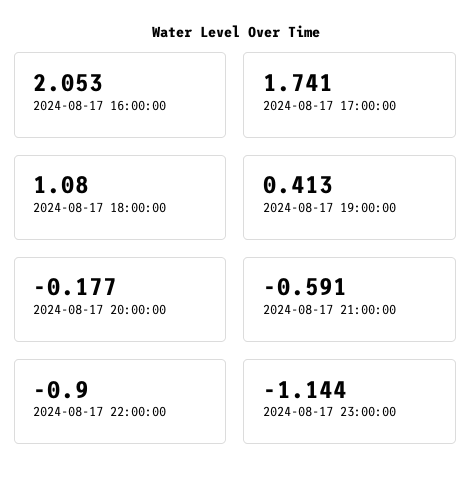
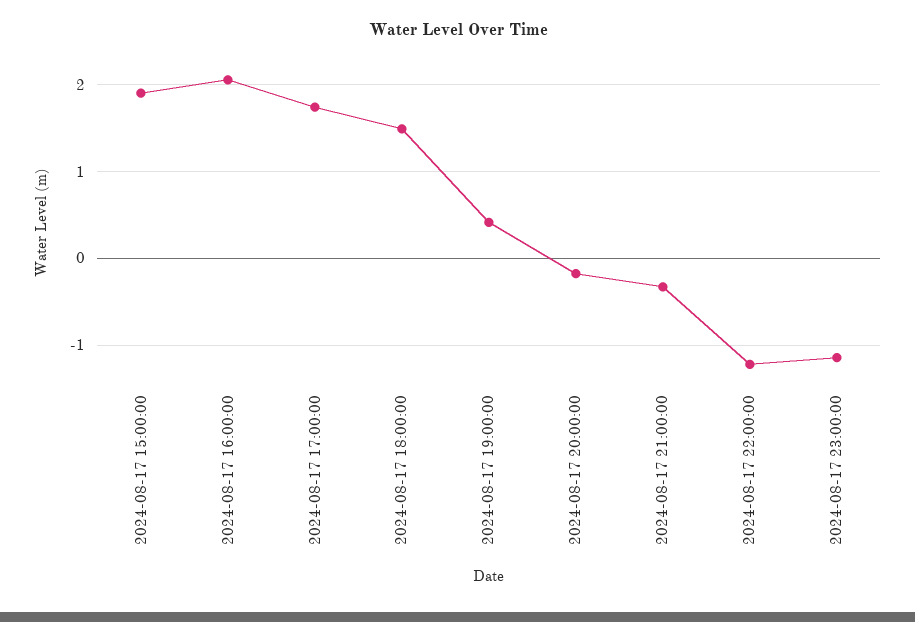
  {
    "2024-08-17 16:00:00": 2.053,
    "2024-08-17 17:00:00": 1.741,
-   "2024-08-17 18:00:00": 1.08,
+   "2024-08-17 18:00:00": 1.5,
    "2024-08-17 19:00:00": 0.413,
    "2024-08-17 20:00:00": -0.177,
-   "2024-08-17 21:00:00": -0.591,
+   "2024-08-17 21:00:00": -0.3,
-   "2024-08-17 22:00:00": -0.9,
+   "2024-08-17 22:00:00": -1.2,
-   "2024-08-17 23:00:00": -1.144
+   "2024-08-17 23:00:00": -1.144,
+   "2024-08-17 15:00:00": 1.9
  }

